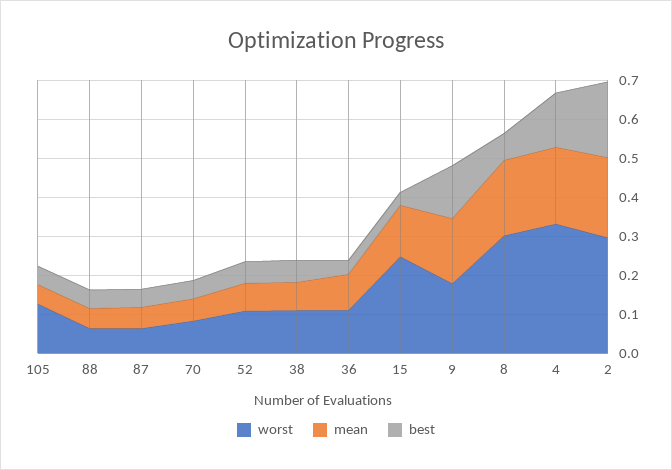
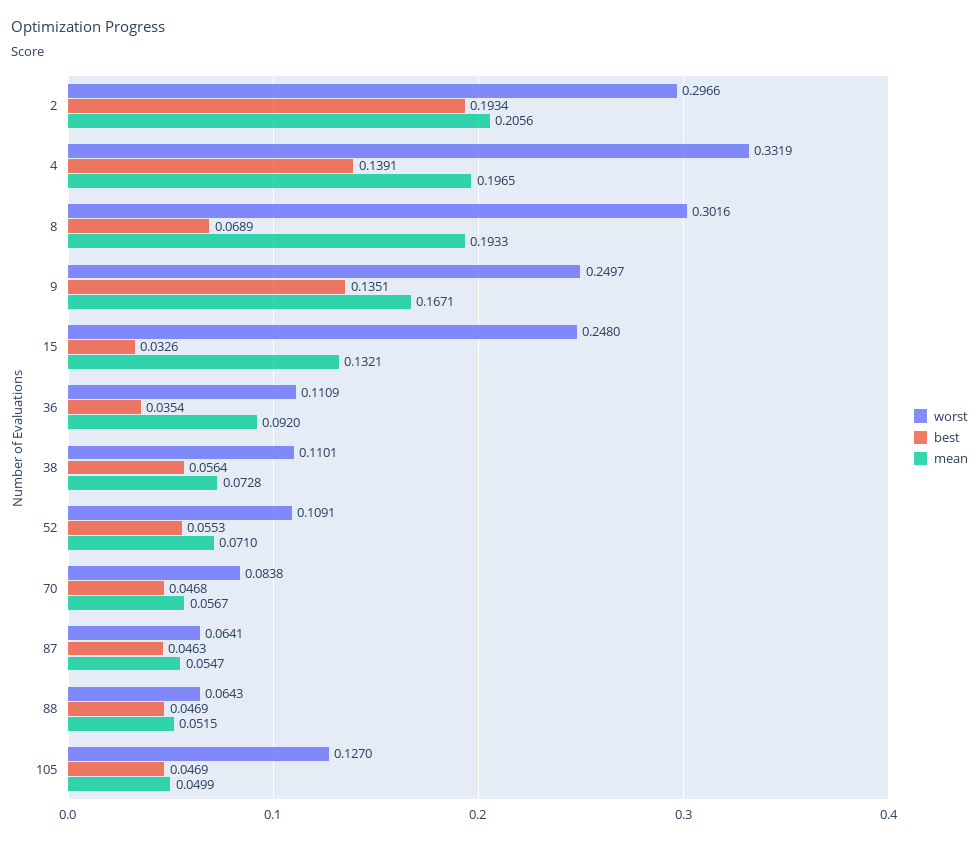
  {
    "worst": {
      "105": 0.127,
      "88": 0.0643,
      "87": 0.0641,
      "70": 0.0838,
      "52": 0.1091,
      "38": 0.1101,
      "36": 0.1109,
      "15": 0.248,
-     "9": 0.175,
+     "9": 0.2497,
      "8": 0.3016,
      "4": 0.3319,
      "2": 0.2966
    },
    "mean": {
      "105": 0.0499,
      "88": 0.0515,
      "87": 0.0547,
      "70": 0.0567,
      "52": 0.071,
      "38": 0.0728,
      "36": 0.092,
      "15": 0.1321,
      "9": 0.1671,
      "8": 0.1933,
      "4": 0.1965,
      "2": 0.2056
    },
    "best": {
      "105": 0.0469,
      "88": 0.0469,
      "87": 0.0463,
      "70": 0.0468,
      "52": 0.0553,
      "38": 0.0564,
      "36": 0.0354,
      "15": 0.0326,
      "9": 0.1351,
      "8": 0.0689,
      "4": 0.1391,
      "2": 0.1934
    }
  }

